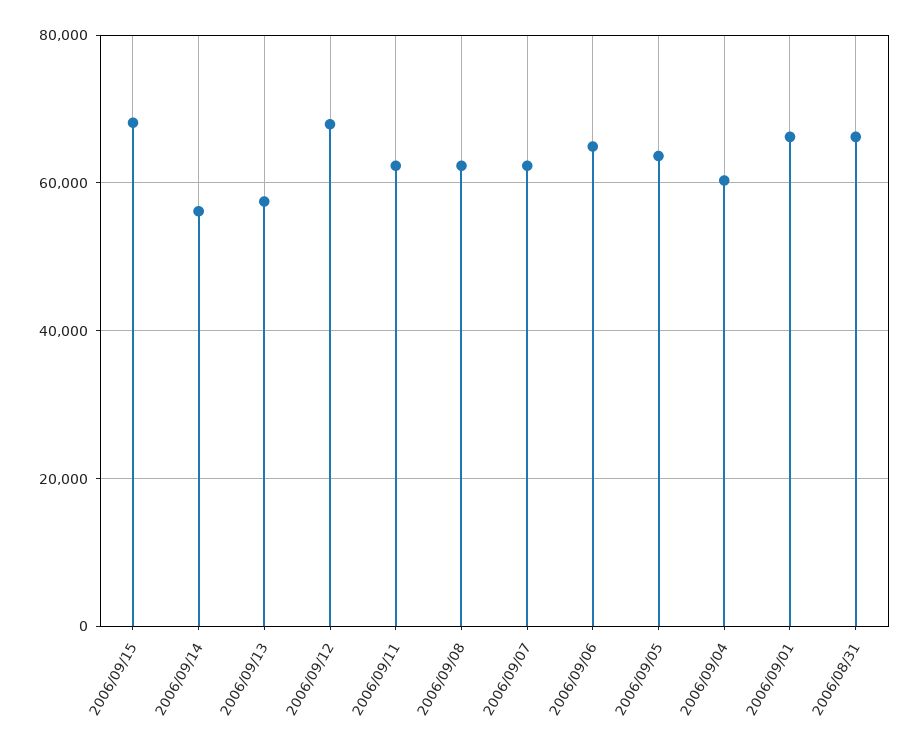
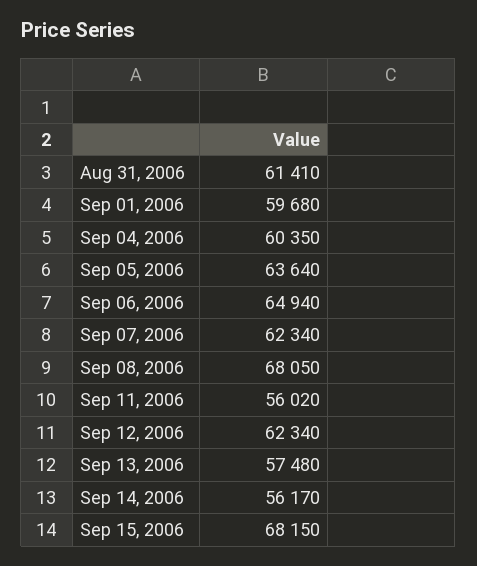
  {
    "2006/09/15": 68150,
    "2006/09/14": 56170,
    "2006/09/13": 57480,
-   "2006/09/12": 68000,
+   "2006/09/12": 62340,
-   "2006/09/11": 62000,
+   "2006/09/11": 56020,
-   "2006/09/08": 62000,
+   "2006/09/08": 68050,
    "2006/09/07": 62340,
    "2006/09/06": 64940,
    "2006/09/05": 63640,
    "2006/09/04": 60350,
-   "2006/09/01": 66000,
+   "2006/09/01": 59680,
-   "2006/08/31": 66000
+   "2006/08/31": 61410
  }

